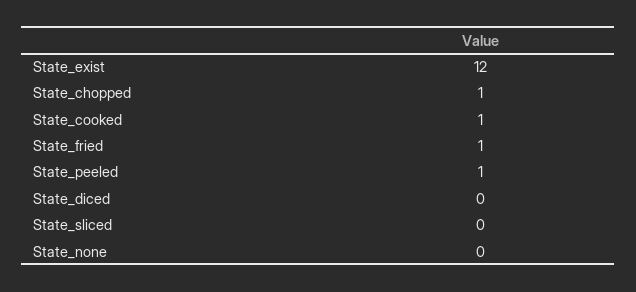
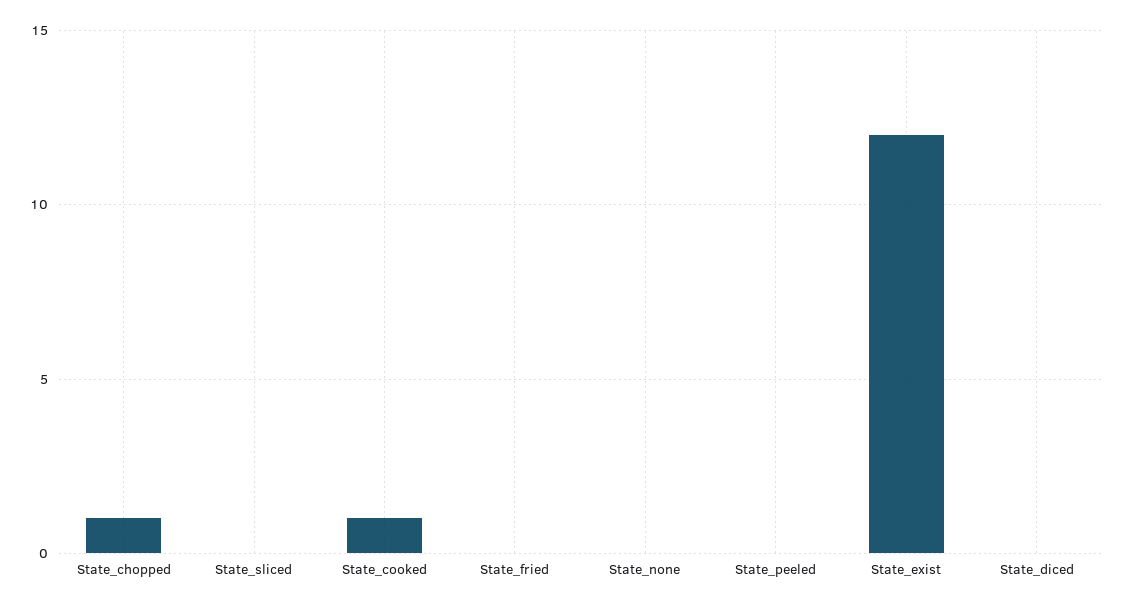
  {
    "State_exist": 12,
    "State_chopped": 1,
    "State_cooked": 1,
-   "State_fried": 1,
+   "State_fried": 0,
-   "State_peeled": 1,
+   "State_peeled": 0,
    "State_diced": 0,
    "State_sliced": 0,
    "State_none": 0
  }

